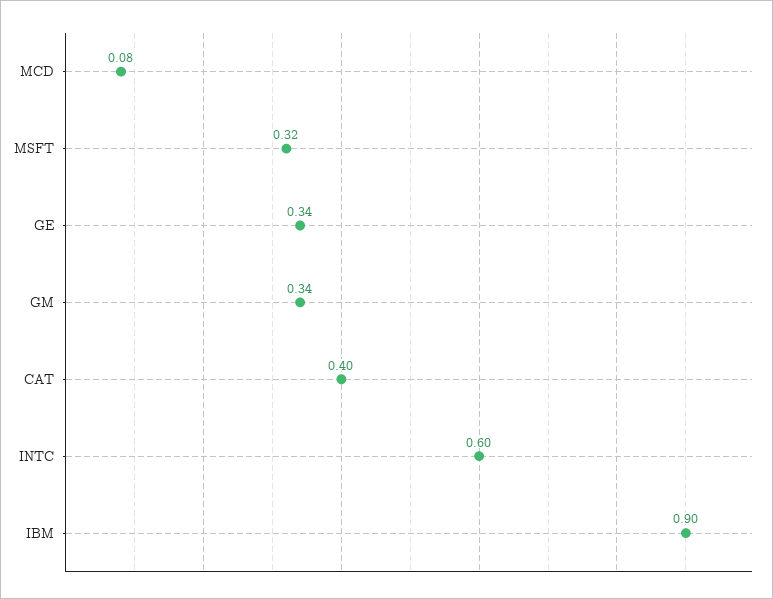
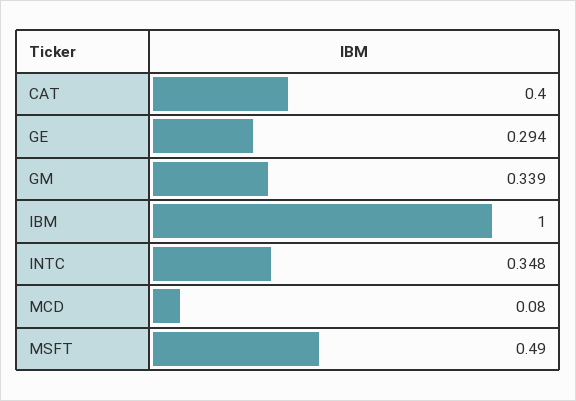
  {
    "MCD": 0.08,
-   "MSFT": 0.32,
+   "MSFT": 0.49,
-   "GE": 0.34,
+   "GE": 0.294,
    "GM": 0.339,
    "CAT": 0.4,
-   "INTC": 0.6,
+   "INTC": 0.348,
-   "IBM": 0.9
+   "IBM": 1
  }

